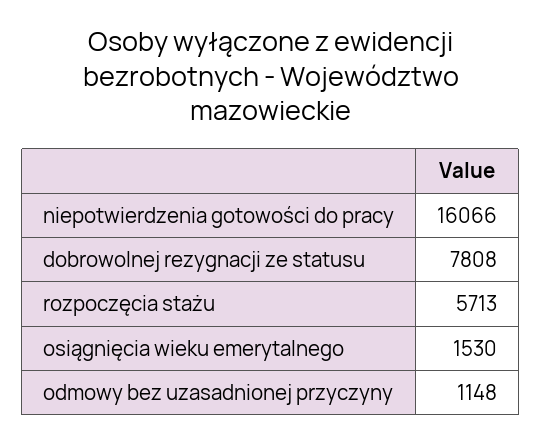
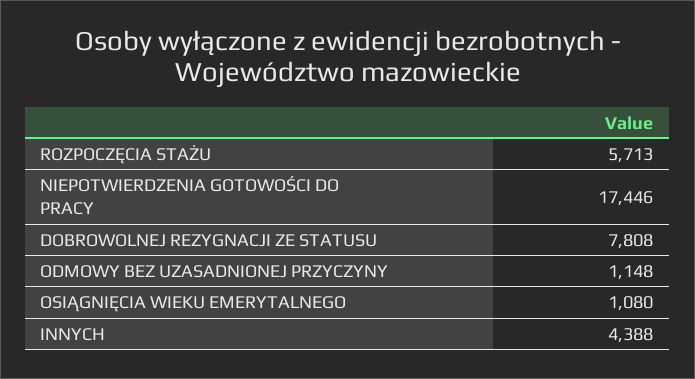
  {
-   "niepotwierdzenia gotowości do pracy": 16066,
+   "niepotwierdzenia gotowości do pracy": 17446,
    "dobrowolnej rezygnacji ze statusu": 7808,
    "rozpoczęcia stażu": 5713,
-   "osiągnięcia wieku emerytalnego": 1530,
+   "osiągnięcia wieku emerytalnego": 1080,
-   "odmowy bez uzasadnionej przyczyny": 1148
+   "odmowy bez uzasadnionej przyczyny": 1148,
+   "INNYCH": 4388
  }

